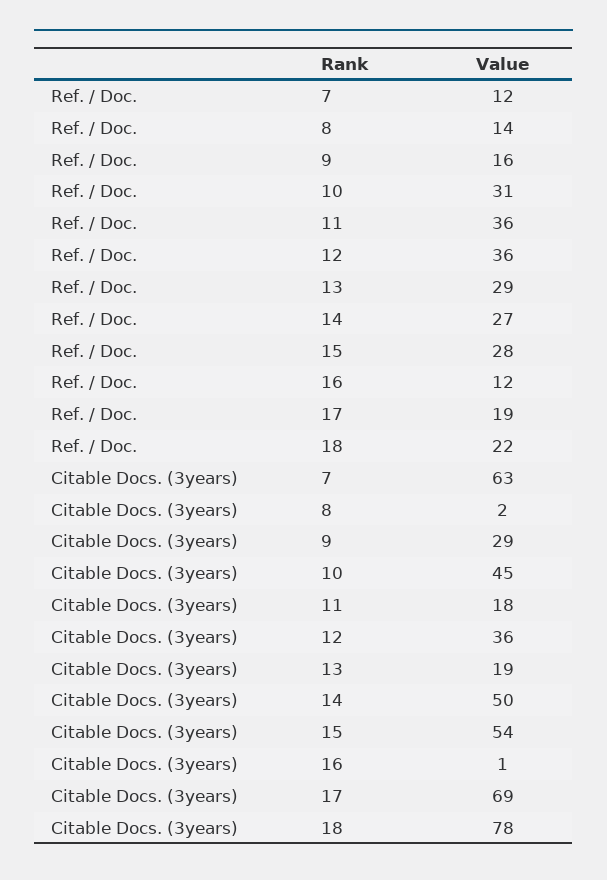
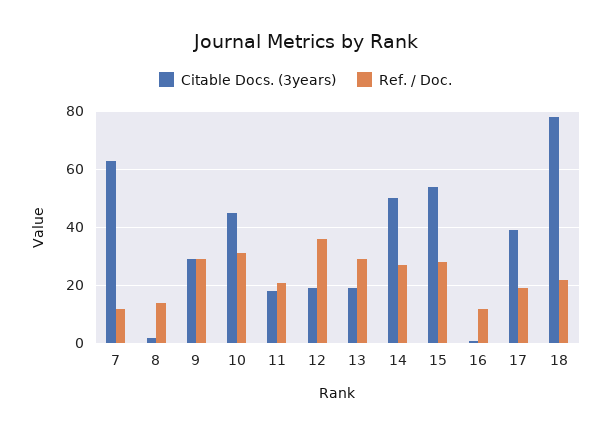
  {
    "Ref. / Doc.": {
      "7": 12,
      "8": 14,
-     "9": 16,
+     "9": 30,
      "10": 31,
-     "11": 36,
+     "11": 20,
      "12": 36,
      "13": 29,
      "14": 27,
      "15": 28,
      "16": 12,
      "17": 19,
      "18": 22
    },
    "Citable Docs. (3years)": {
      "7": 63,
      "8": 2,
      "9": 29,
      "10": 45,
      "11": 18,
-     "12": 36,
+     "12": 20,
      "13": 19,
      "14": 50,
      "15": 54,
      "16": 1,
-     "17": 69,
+     "17": 40,
      "18": 78
    }
  }

